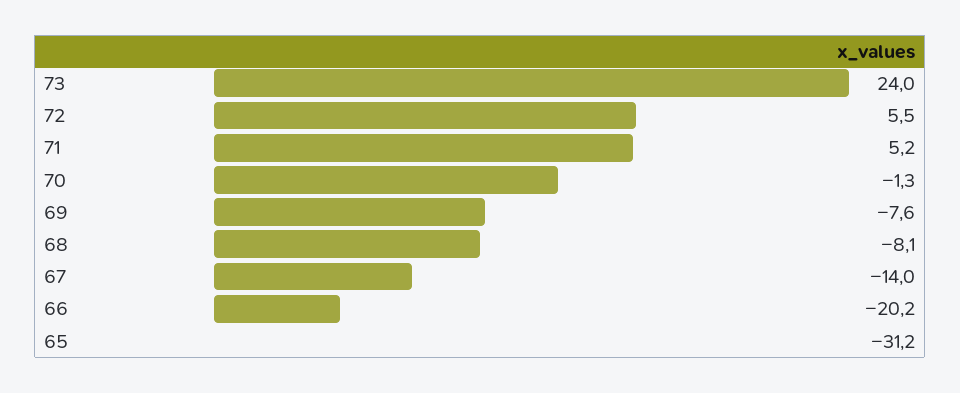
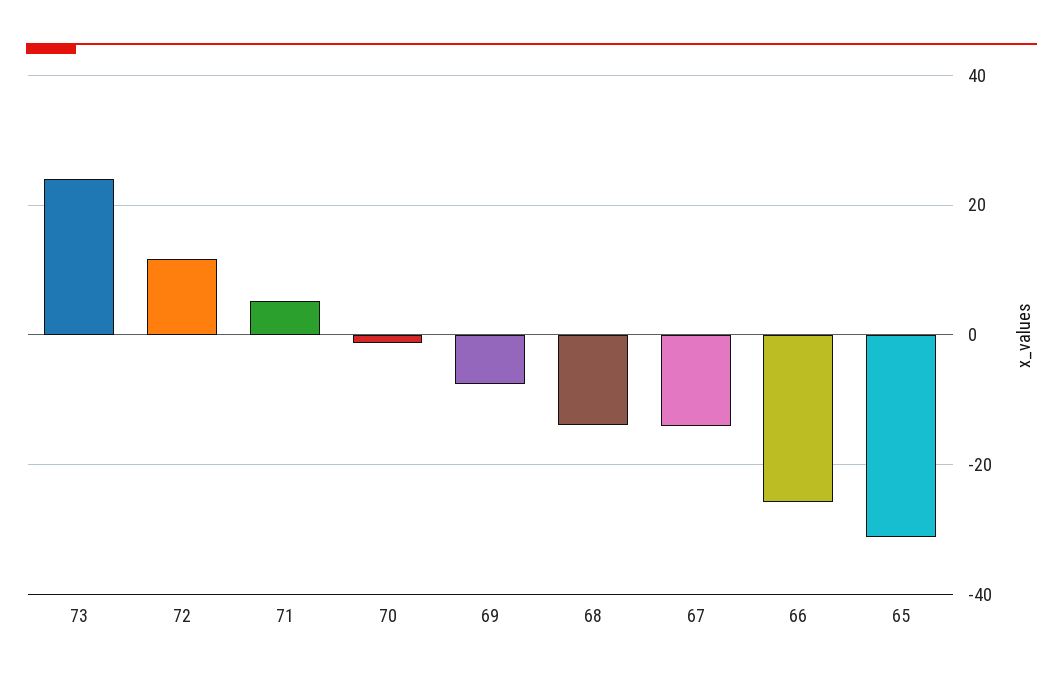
  {
    "73": 24,
-   "72": 5.5,
+   "72": 12,
    "71": 5.2,
    "70": -1.3,
    "69": -7.6,
-   "68": -8.1,
+   "68": -14,
    "67": -14,
-   "66": -20.2,
+   "66": -26,
    "65": -31.2
  }

